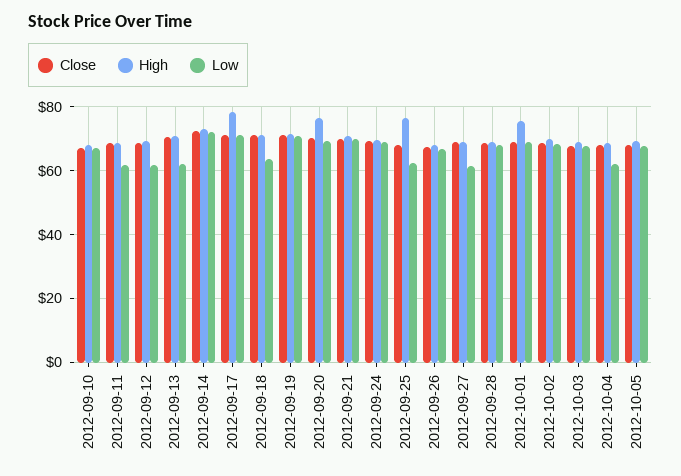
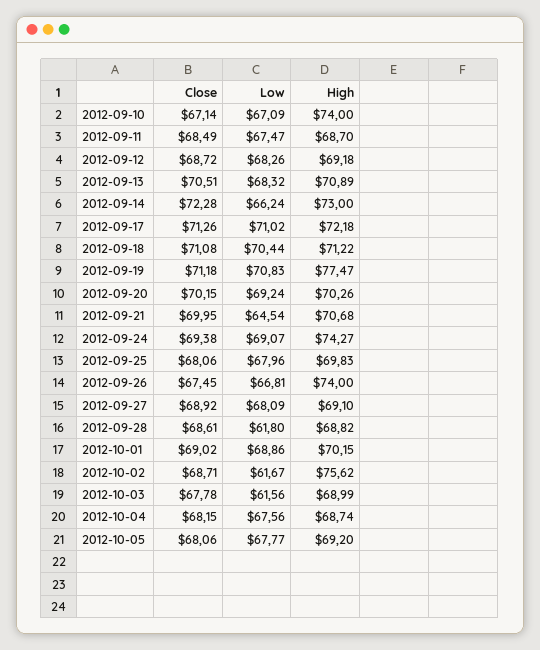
  {
    "Close": {
      "2012-09-10": 67.14,
      "2012-09-11": 68.49,
      "2012-09-12": 68.72,
      "2012-09-13": 70.51,
      "2012-09-14": 72.28,
      "2012-09-17": 71.26,
      "2012-09-18": 71.08,
      "2012-09-19": 71.18,
      "2012-09-20": 70.15,
      "2012-09-21": 69.95,
      "2012-09-24": 69.38,
      "2012-09-25": 68.06,
      "2012-09-26": 67.45,
      "2012-09-27": 68.92,
      "2012-09-28": 68.61,
      "2012-10-01": 69.02,
      "2012-10-02": 68.71,
      "2012-10-03": 67.78,
      "2012-10-04": 68.15,
      "2012-10-05": 68.06
    },
    "High": {
-     "2012-09-10": 68,
+     "2012-09-10": 74,
      "2012-09-11": 68.7,
      "2012-09-12": 69.18,
      "2012-09-13": 70.89,
      "2012-09-14": 73,
-     "2012-09-17": 78,
+     "2012-09-17": 72.18,
      "2012-09-18": 71.22,
-     "2012-09-19": 72,
+     "2012-09-19": 77.47,
-     "2012-09-20": 76,
+     "2012-09-20": 70.26,
      "2012-09-21": 70.68,
-     "2012-09-24": 70,
+     "2012-09-24": 74.27,
-     "2012-09-25": 76,
+     "2012-09-25": 69.83,
-     "2012-09-26": 68,
+     "2012-09-26": 74,
      "2012-09-27": 69.1,
      "2012-09-28": 68.82,
-     "2012-10-01": 76,
+     "2012-10-01": 70.15,
-     "2012-10-02": 70,
+     "2012-10-02": 75.62,
      "2012-10-03": 68.99,
      "2012-10-04": 68.74,
      "2012-10-05": 69.2
    },
    "Low": {
      "2012-09-10": 67.09,
-     "2012-09-11": 62,
+     "2012-09-11": 67.47,
-     "2012-09-12": 62,
+     "2012-09-12": 68.26,
-     "2012-09-13": 62,
+     "2012-09-13": 68.32,
-     "2012-09-14": 72,
+     "2012-09-14": 66.24,
      "2012-09-17": 71.02,
-     "2012-09-18": 64,
+     "2012-09-18": 70.44,
      "2012-09-19": 70.83,
      "2012-09-20": 69.24,
-     "2012-09-21": 70,
+     "2012-09-21": 64.54,
      "2012-09-24": 69.07,
-     "2012-09-25": 62,
+     "2012-09-25": 67.96,
      "2012-09-26": 66.81,
-     "2012-09-27": 62,
+     "2012-09-27": 68.09,
-     "2012-09-28": 68,
+     "2012-09-28": 61.8,
      "2012-10-01": 68.86,
-     "2012-10-02": 68,
+     "2012-10-02": 61.67,
-     "2012-10-03": 68,
+     "2012-10-03": 61.56,
-     "2012-10-04": 62,
+     "2012-10-04": 67.56,
      "2012-10-05": 67.77
    }
  }

